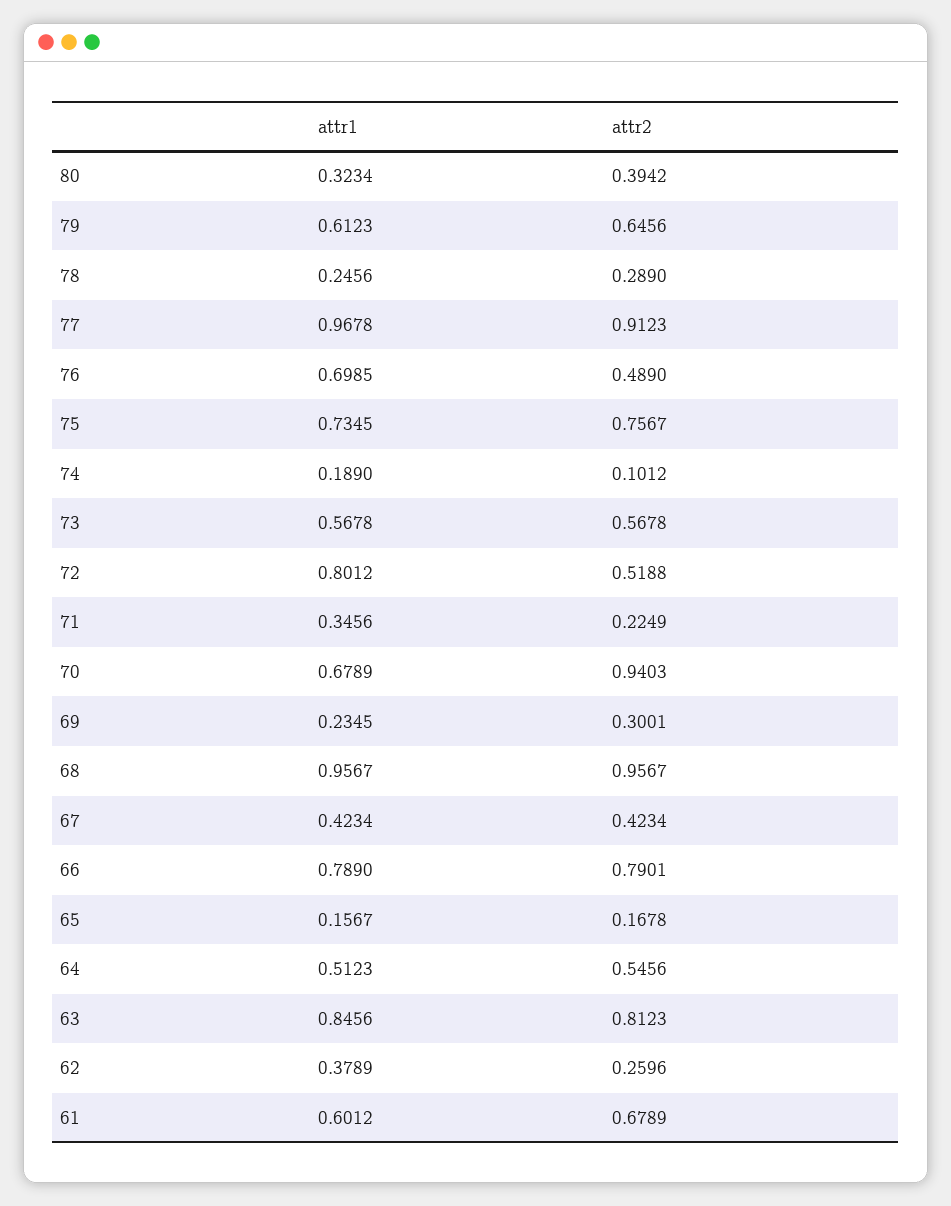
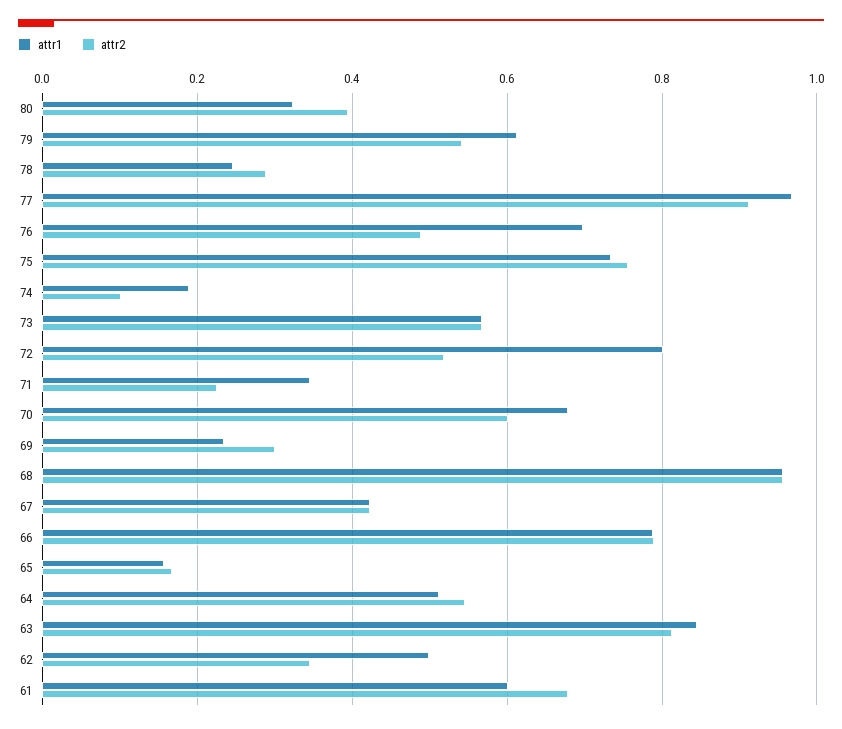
  {
    "attr1": {
      "80": 0.3234,
      "79": 0.6123,
      "78": 0.2456,
      "77": 0.9678,
      "76": 0.6985,
      "75": 0.7345,
      "74": 0.189,
      "73": 0.5678,
      "72": 0.8012,
      "71": 0.3456,
      "70": 0.6789,
      "69": 0.2345,
      "68": 0.9567,
      "67": 0.4234,
      "66": 0.789,
      "65": 0.1567,
      "64": 0.5123,
      "63": 0.8456,
-     "62": 0.3789,
+     "62": 0.5,
      "61": 0.6012
    },
    "attr2": {
      "80": 0.3942,
-     "79": 0.6456,
+     "79": 0.54,
      "78": 0.289,
      "77": 0.9123,
      "76": 0.489,
      "75": 0.7567,
      "74": 0.1012,
      "73": 0.5678,
      "72": 0.5188,
      "71": 0.2249,
-     "70": 0.9403,
+     "70": 0.6,
      "69": 0.3001,
      "68": 0.9567,
      "67": 0.4234,
      "66": 0.7901,
      "65": 0.1678,
      "64": 0.5456,
      "63": 0.8123,
-     "62": 0.2596,
+     "62": 0.34,
      "61": 0.6789
    }
  }

